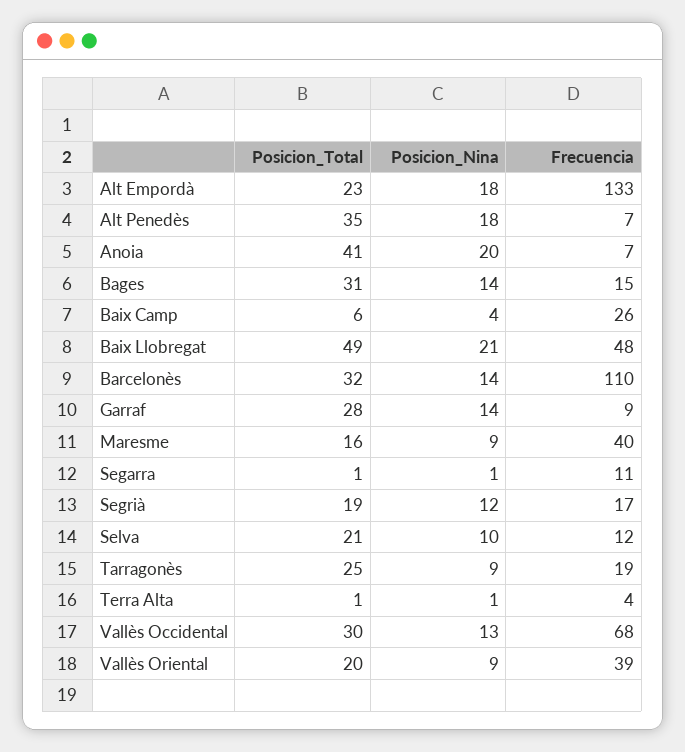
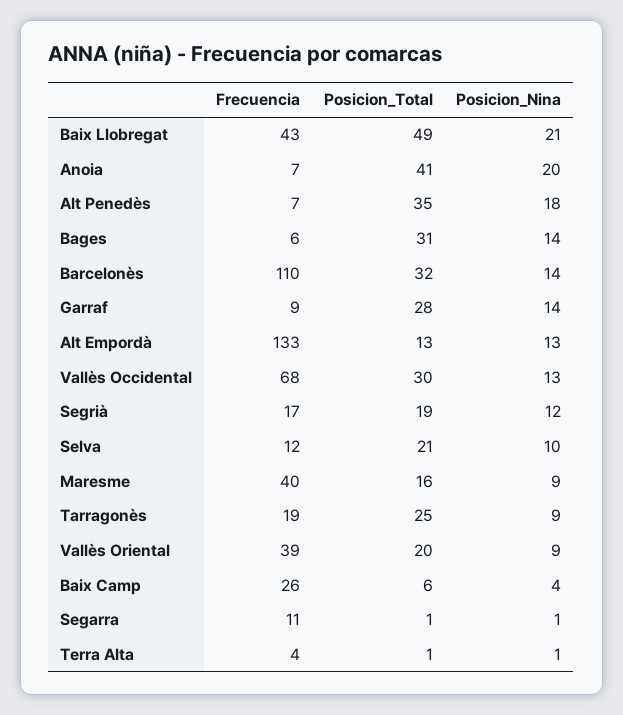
  {
    "Posicion_Total": {
-     "Alt Empordà": 23,
+     "Alt Empordà": 13,
      "Alt Penedès": 35,
      "Anoia": 41,
      "Bages": 31,
      "Baix Camp": 6,
      "Baix Llobregat": 49,
      "Barcelonès": 32,
      "Garraf": 28,
      "Maresme": 16,
      "Segarra": 1,
      "Segrià": 19,
      "Selva": 21,
      "Tarragonès": 25,
      "Terra Alta": 1,
      "Vallès Occidental": 30,
      "Vallès Oriental": 20
    },
    "Posicion_Nina": {
-     "Alt Empordà": 18,
+     "Alt Empordà": 13,
      "Alt Penedès": 18,
      "Anoia": 20,
      "Bages": 14,
      "Baix Camp": 4,
      "Baix Llobregat": 21,
      "Barcelonès": 14,
      "Garraf": 14,
      "Maresme": 9,
      "Segarra": 1,
      "Segrià": 12,
      "Selva": 10,
      "Tarragonès": 9,
      "Terra Alta": 1,
      "Vallès Occidental": 13,
      "Vallès Oriental": 9
    },
    "Frecuencia": {
      "Alt Empordà": 133,
      "Alt Penedès": 7,
      "Anoia": 7,
-     "Bages": 15,
+     "Bages": 6,
      "Baix Camp": 26,
-     "Baix Llobregat": 48,
+     "Baix Llobregat": 43,
      "Barcelonès": 110,
      "Garraf": 9,
      "Maresme": 40,
      "Segarra": 11,
      "Segrià": 17,
      "Selva": 12,
      "Tarragonès": 19,
      "Terra Alta": 4,
      "Vallès Occidental": 68,
      "Vallès Oriental": 39
    }
  }

